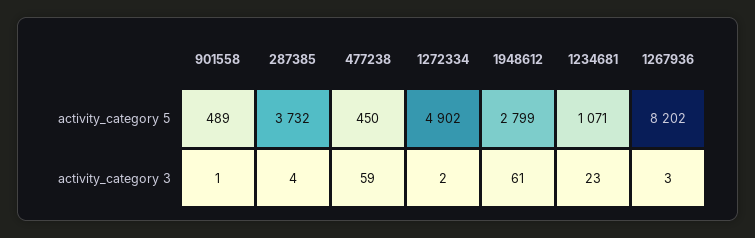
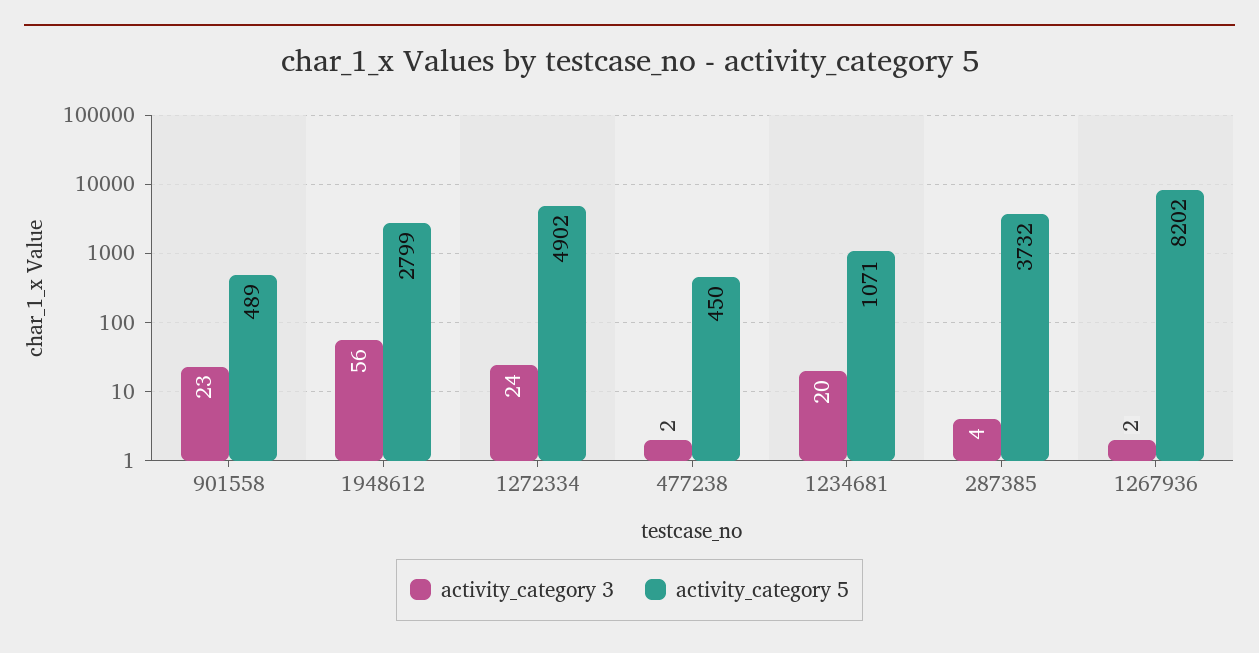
  {
    "activity_category 5": {
      "901558": 489,
      "287385": 3732,
      "477238": 450,
      "1272334": 4902,
      "1948612": 2799,
      "1234681": 1071,
      "1267936": 8202
    },
    "activity_category 3": {
-     "901558": 1,
+     "901558": 23,
      "287385": 4,
-     "477238": 59,
+     "477238": 2,
-     "1272334": 2,
+     "1272334": 24,
-     "1948612": 61,
+     "1948612": 56,
-     "1234681": 23,
+     "1234681": 20,
-     "1267936": 3
+     "1267936": 2
    }
  }

